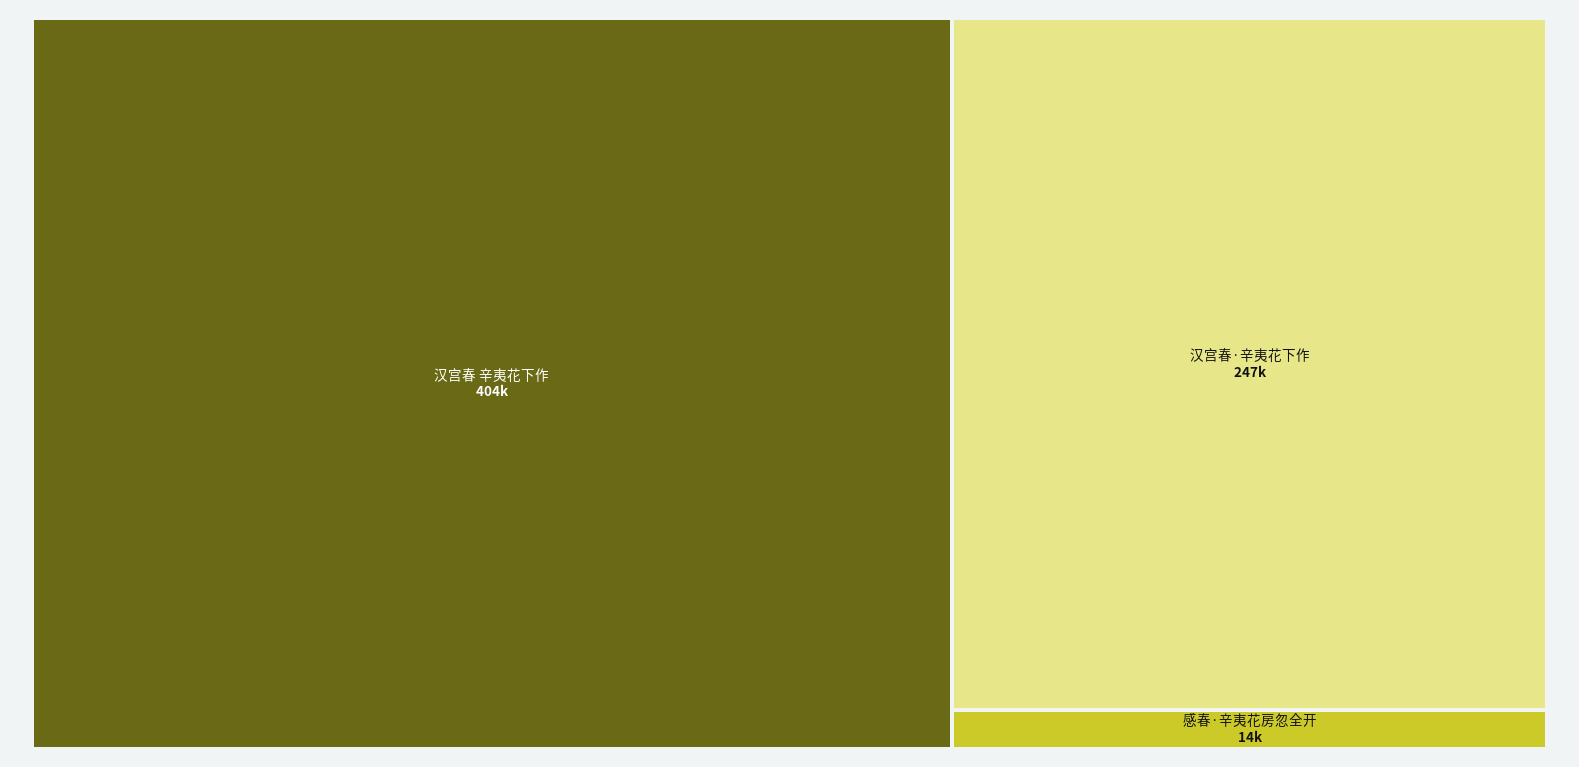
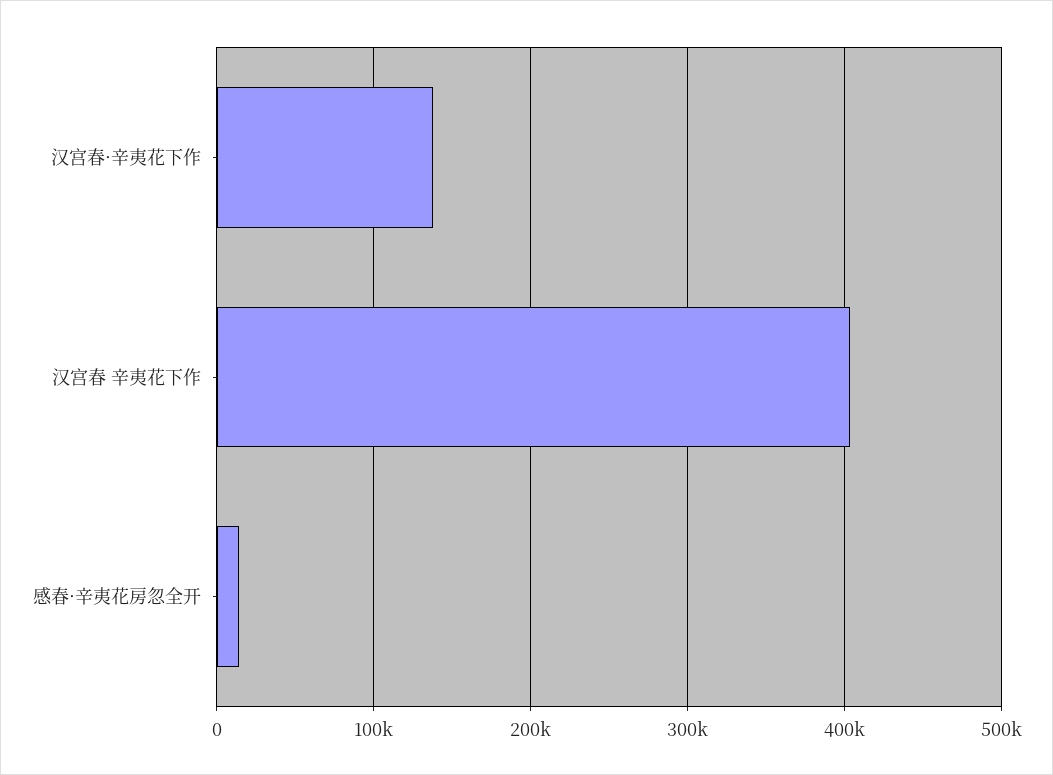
  {
    "汉宫春 辛夷花下作": 404000,
-   "汉宫春·辛夷花下作": 247000,
+   "汉宫春·辛夷花下作": 140000,
    "感春·辛夷花房忽全开": 14000
  }

